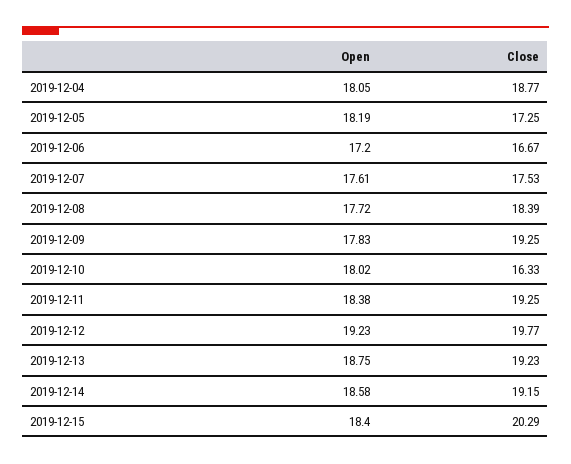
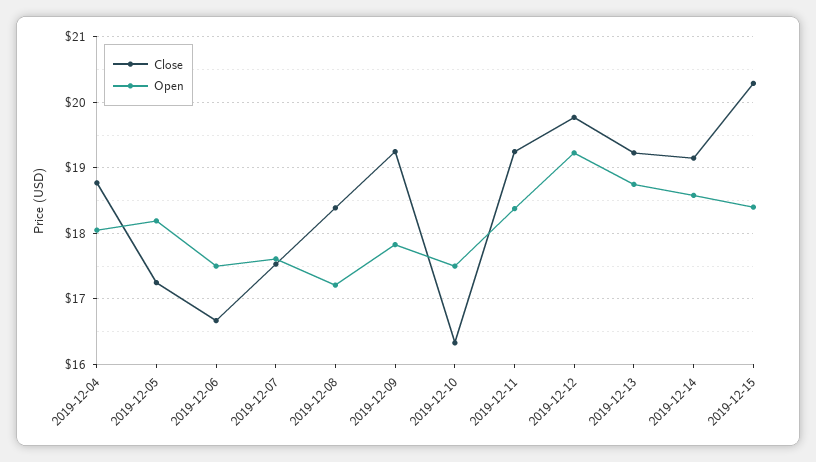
  {
    "Open": {
      "2019-12-04": 18.05,
      "2019-12-05": 18.19,
-     "2019-12-06": 17.2,
+     "2019-12-06": 17.5,
      "2019-12-07": 17.61,
-     "2019-12-08": 17.72,
+     "2019-12-08": 17.2,
      "2019-12-09": 17.83,
-     "2019-12-10": 18.02,
+     "2019-12-10": 17.5,
      "2019-12-11": 18.38,
      "2019-12-12": 19.23,
      "2019-12-13": 18.75,
      "2019-12-14": 18.58,
      "2019-12-15": 18.4
    },
    "Close": {
      "2019-12-04": 18.77,
      "2019-12-05": 17.25,
      "2019-12-06": 16.67,
      "2019-12-07": 17.53,
      "2019-12-08": 18.39,
      "2019-12-09": 19.25,
      "2019-12-10": 16.33,
      "2019-12-11": 19.25,
      "2019-12-12": 19.77,
      "2019-12-13": 19.23,
      "2019-12-14": 19.15,
      "2019-12-15": 20.29
    }
  }

